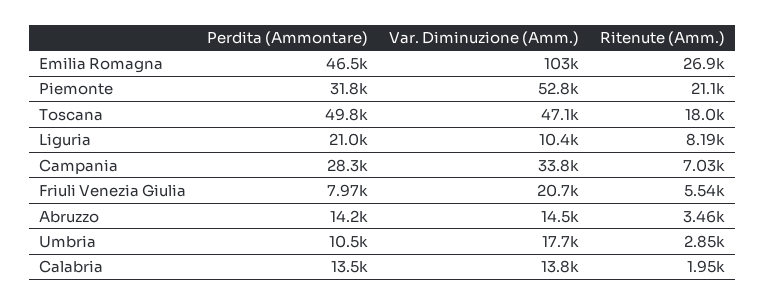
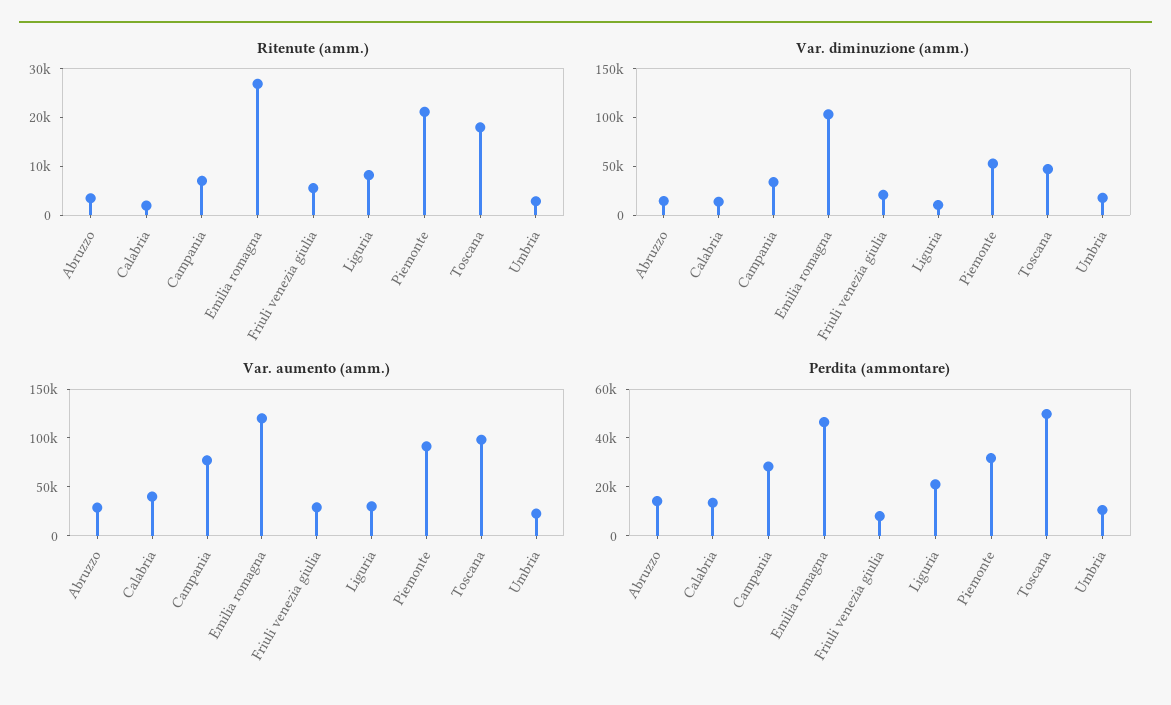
  {
    "Perdita (Ammontare)": {
      "Emilia Romagna": 46500,
      "Piemonte": 31800,
      "Toscana": 49800,
      "Liguria": 21000,
      "Campania": 28300,
      "Friuli Venezia Giulia": 7970,
      "Abruzzo": 14200,
      "Umbria": 10500,
      "Calabria": 13500
    },
    "Var. Diminuzione (Amm.)": {
      "Emilia Romagna": 103000,
      "Piemonte": 52800,
      "Toscana": 47100,
      "Liguria": 10400,
      "Campania": 33800,
      "Friuli Venezia Giulia": 20700,
      "Abruzzo": 14500,
      "Umbria": 17700,
      "Calabria": 13800
    },
    "Ritenute (Amm.)": {
      "Emilia Romagna": 26900,
      "Piemonte": 21100,
      "Toscana": 18000,
      "Liguria": 8190,
      "Campania": 7030,
      "Friuli Venezia Giulia": 5540,
      "Abruzzo": 3460,
      "Umbria": 2850,
      "Calabria": 1950
-   }
+   },
+   "Var. aumento (amm.)": {
+     "Abruzzo": 30000,
+     "Calabria": 40000,
+     "Campania": 80000,
+     "Emilia Romagna": 120000,
+     "Friuli Venezia Giulia": 30000,
+     "Liguria": 30000,
+     "Piemonte": 90000,
+     "Toscana": 100000,
+     "Umbria": 20000
+   }
  }

